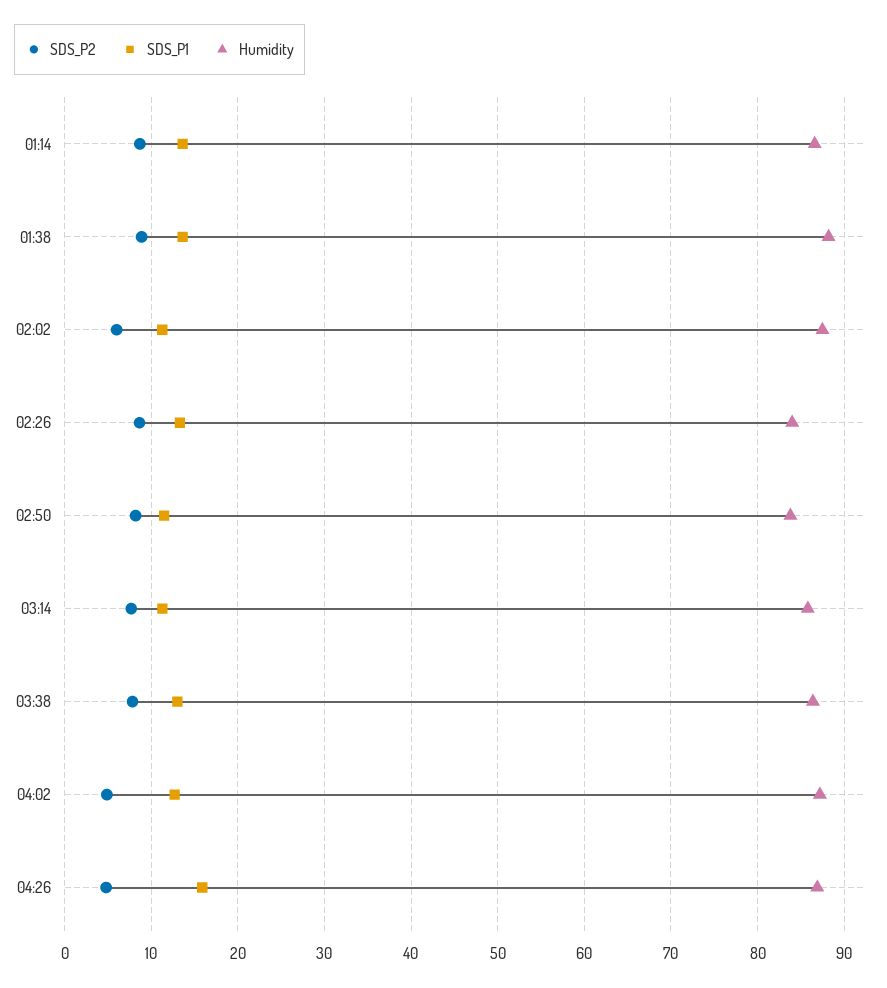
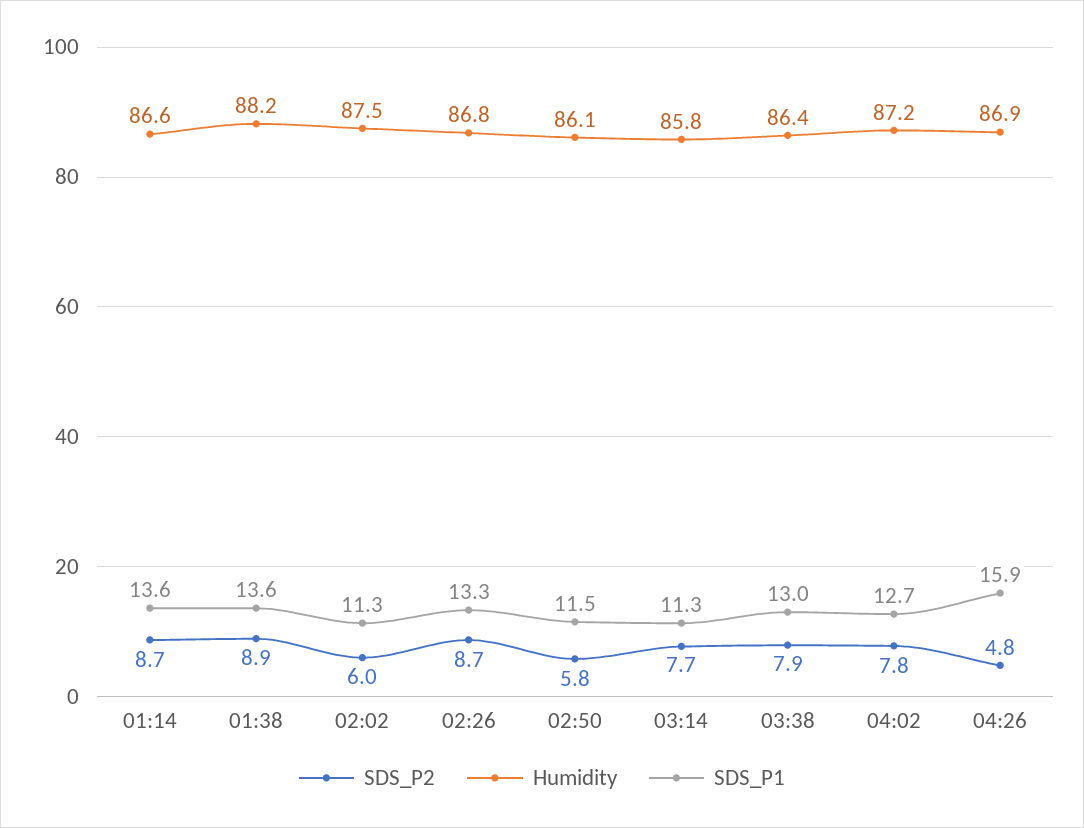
  {
    "SDS_P2": {
      "01:14": 8.7,
      "01:38": 8.9,
      "02:02": 6,
      "02:26": 8.7,
-     "02:50": 8,
+     "02:50": 5.8,
      "03:14": 7.7,
      "03:38": 7.9,
-     "04:02": 5,
+     "04:02": 7.8,
      "04:26": 4.8
    },
    "SDS_P1": {
      "01:14": 13.6,
      "01:38": 13.6,
      "02:02": 11.3,
      "02:26": 13.3,
      "02:50": 11.5,
      "03:14": 11.3,
      "03:38": 13,
      "04:02": 12.7,
      "04:26": 15.9
    },
    "Humidity": {
      "01:14": 86.6,
      "01:38": 88.2,
      "02:02": 87.5,
-     "02:26": 84,
+     "02:26": 86.8,
-     "02:50": 84,
+     "02:50": 86.1,
      "03:14": 85.8,
      "03:38": 86.4,
      "04:02": 87.2,
      "04:26": 86.9
    }
  }

